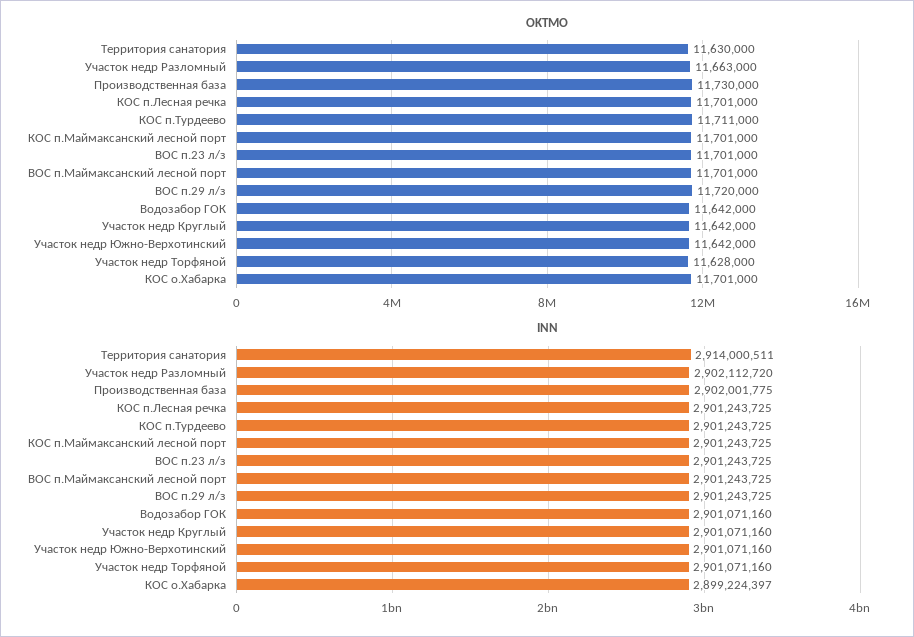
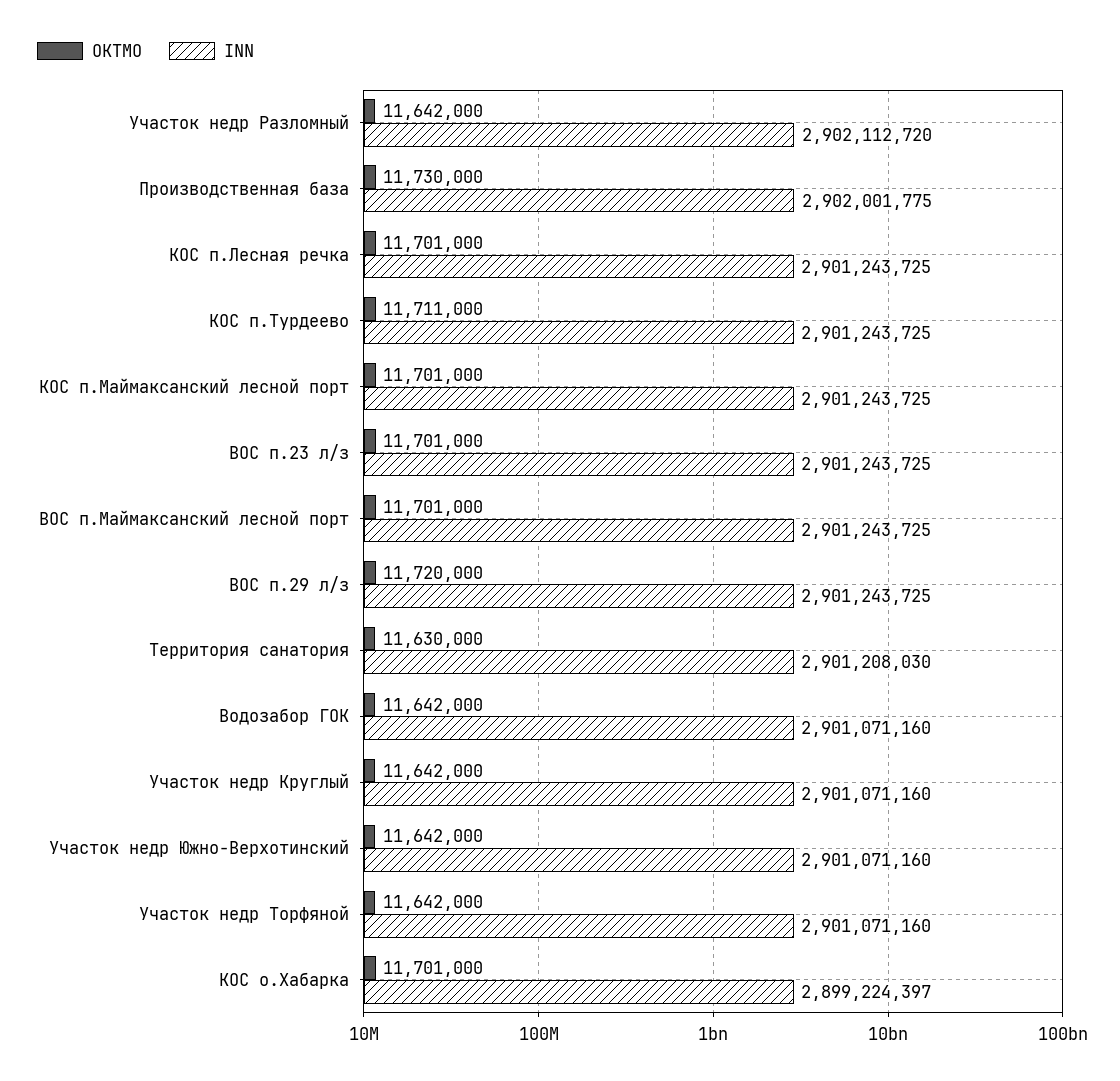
  {
    "OKTMO": {
      "Территория санатория": 11630000,
-     "Участок недр Разломный": 11663000,
+     "Участок недр Разломный": 11642000,
      "Производственная база": 11730000,
      "КОС п.Лесная речка": 11701000,
      "КОС п.Турдеево": 11711000,
      "КОС п.Маймаксанский лесной порт": 11701000,
      "ВОС п.23 л/з": 11701000,
      "ВОС п.Маймаксанский лесной порт": 11701000,
      "ВОС п.29 л/з": 11720000,
      "Водозабор ГОК": 11642000,
      "Участок недр Круглый": 11642000,
      "Участок недр Южно-Верхотинский": 11642000,
-     "Участок недр Торфяной": 11628000,
+     "Участок недр Торфяной": 11642000,
      "КОС о.Хабарка": 11701000
    },
    "INN": {
-     "Территория санатория": 2914000511,
+     "Территория санатория": 2901208030,
      "Участок недр Разломный": 2902112720,
      "Производственная база": 2902001775,
      "КОС п.Лесная речка": 2901243725,
      "КОС п.Турдеево": 2901243725,
      "КОС п.Маймаксанский лесной порт": 2901243725,
      "ВОС п.23 л/з": 2901243725,
      "ВОС п.Маймаксанский лесной порт": 2901243725,
      "ВОС п.29 л/з": 2901243725,
      "Водозабор ГОК": 2901071160,
      "Участок недр Круглый": 2901071160,
      "Участок недр Южно-Верхотинский": 2901071160,
      "Участок недр Торфяной": 2901071160,
      "КОС о.Хабарка": 2899224397
    }
  }

